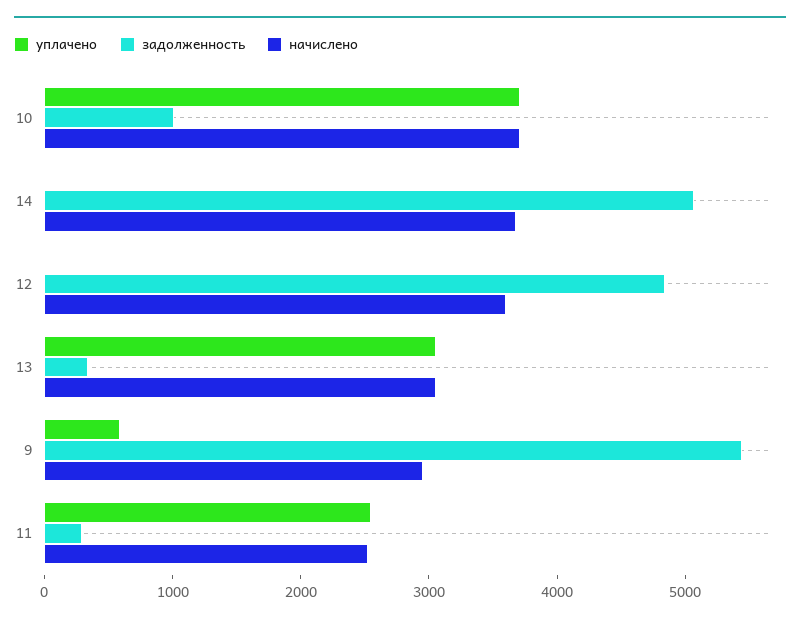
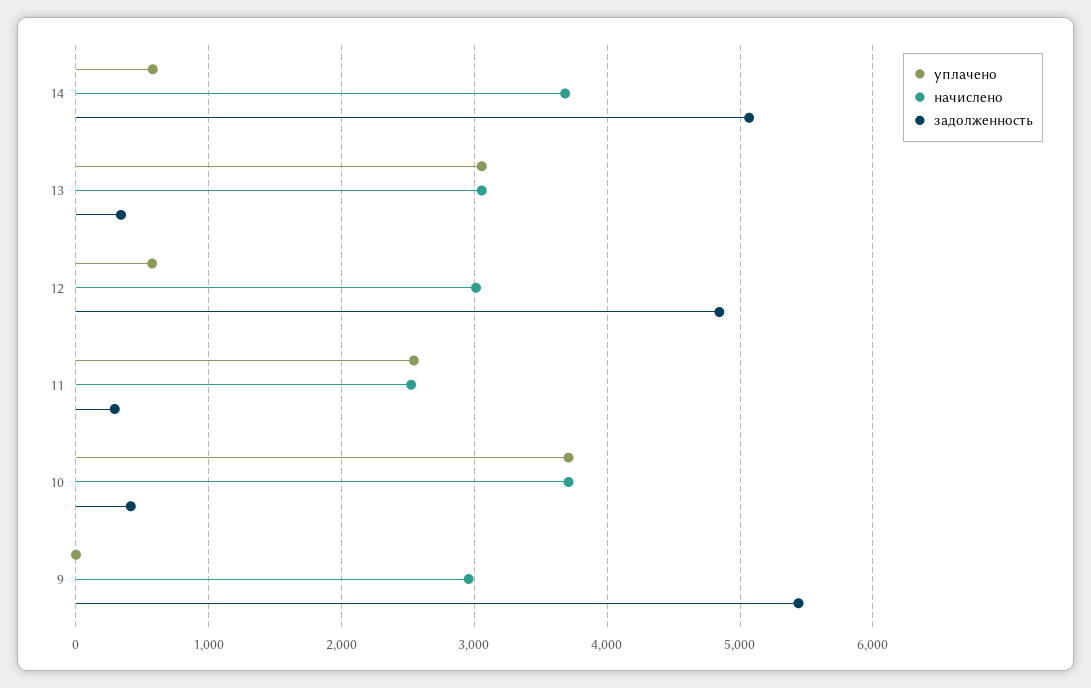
  {
    "уплачено": {
      "10": 3700,
-     "14": 0,
+     "14": 600,
-     "12": 0,
+     "12": 600,
      "13": 3100,
-     "9": 600,
+     "9": 0,
      "11": 2500
    },
    "задолженность": {
-     "10": 1000,
+     "10": 400,
      "14": 5100,
      "12": 4800,
      "13": 300,
      "9": 5400,
      "11": 300
    },
    "начислено": {
      "10": 3700,
      "14": 3700,
-     "12": 3600,
+     "12": 3000,
      "13": 3100,
      "9": 3000,
      "11": 2500
    }
  }

